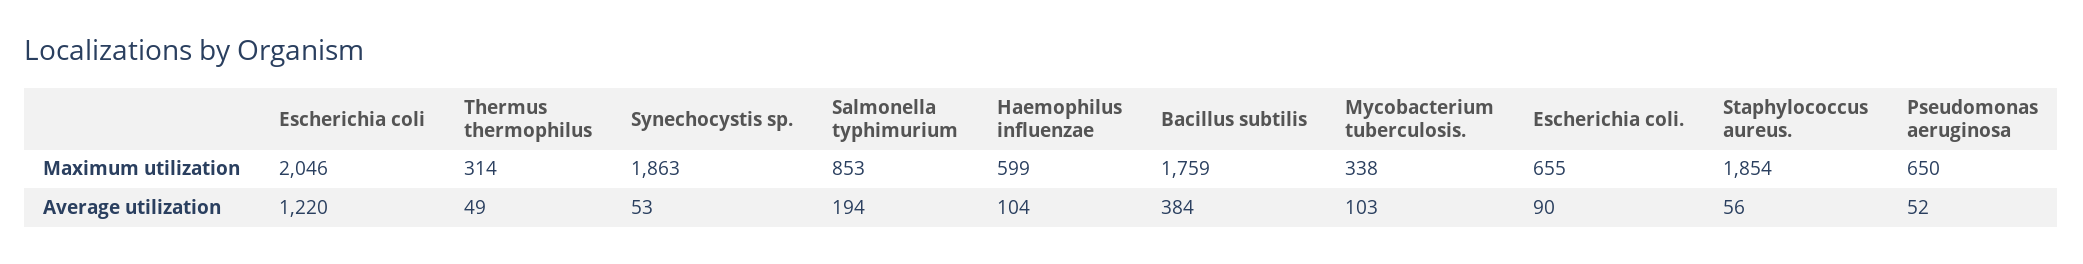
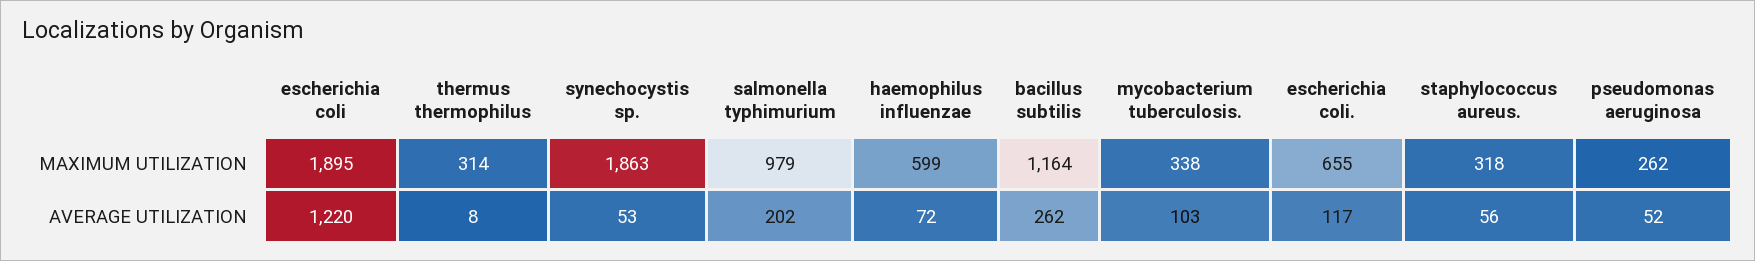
  {
    "Escherichia coli": {
-     "Maximum utilization": 2046,
+     "Maximum utilization": 1895,
      "Average utilization": 1220
    },
    "Thermus thermophilus": {
      "Maximum utilization": 314,
-     "Average utilization": 49
+     "Average utilization": 8
    },
    "Synechocystis sp.": {
      "Maximum utilization": 1863,
      "Average utilization": 53
    },
    "Salmonella typhimurium": {
-     "Maximum utilization": 853,
+     "Maximum utilization": 979,
-     "Average utilization": 194
+     "Average utilization": 202
    },
    "Haemophilus influenzae": {
      "Maximum utilization": 599,
-     "Average utilization": 104
+     "Average utilization": 72
    },
    "Bacillus subtilis": {
-     "Maximum utilization": 1759,
+     "Maximum utilization": 1164,
-     "Average utilization": 384
+     "Average utilization": 262
    },
    "Mycobacterium tuberculosis.": {
      "Maximum utilization": 338,
      "Average utilization": 103
    },
    "Escherichia coli.": {
      "Maximum utilization": 655,
-     "Average utilization": 90
+     "Average utilization": 117
    },
    "Staphylococcus aureus.": {
-     "Maximum utilization": 1854,
+     "Maximum utilization": 318,
      "Average utilization": 56
    },
    "Pseudomonas aeruginosa": {
-     "Maximum utilization": 650,
+     "Maximum utilization": 262,
      "Average utilization": 52
    }
  }

